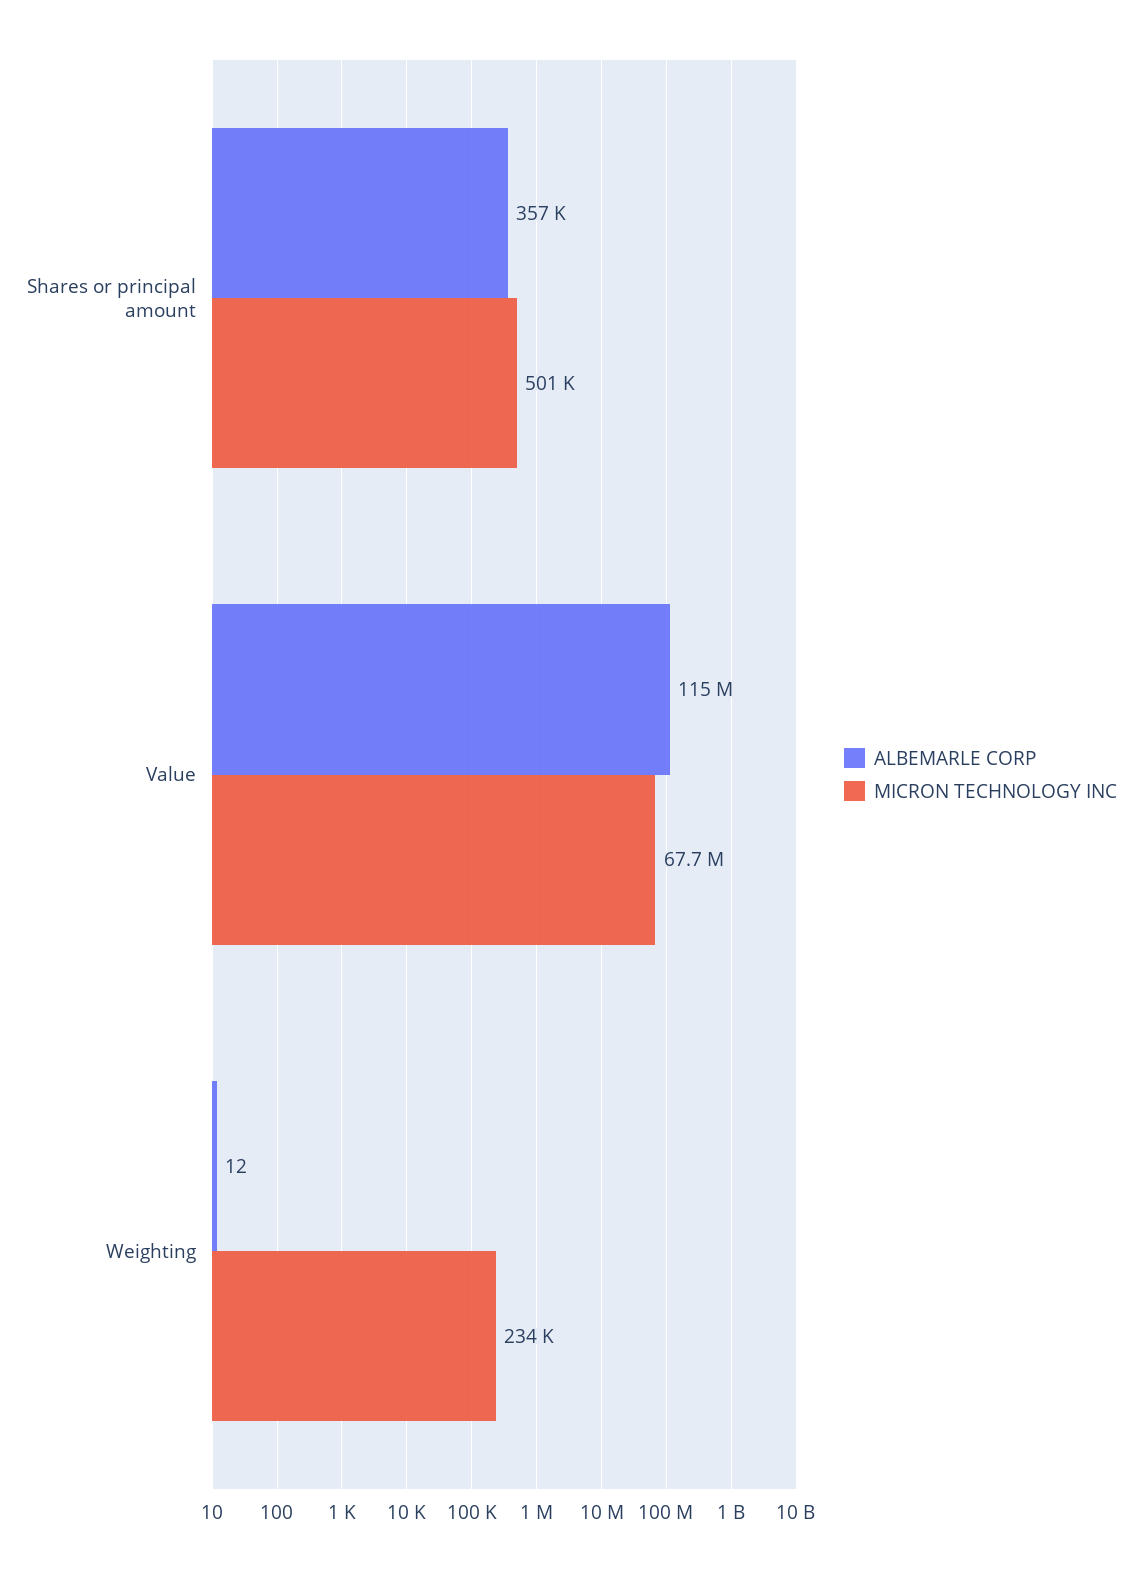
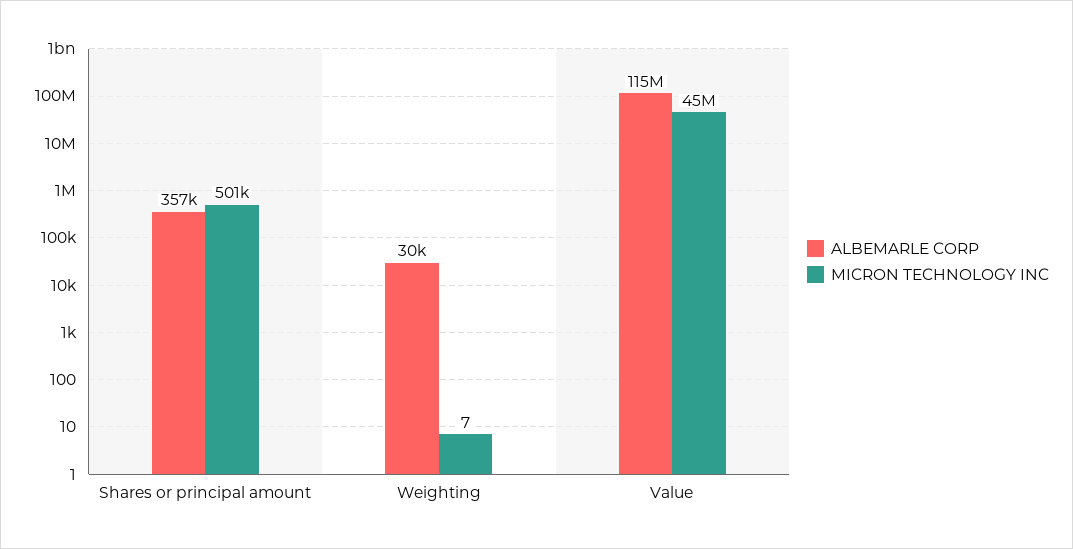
  {
    "ALBEMARLE CORP": {
      "Shares or principal amount": 357000,
      "Value": 115000000,
-     "Weighting": 12
+     "Weighting": 30000
    },
    "MICRON TECHNOLOGY INC": {
      "Shares or principal amount": 501000,
-     "Value": 67700000,
+     "Value": 45000000,
-     "Weighting": 234000
+     "Weighting": 7
    }
  }

